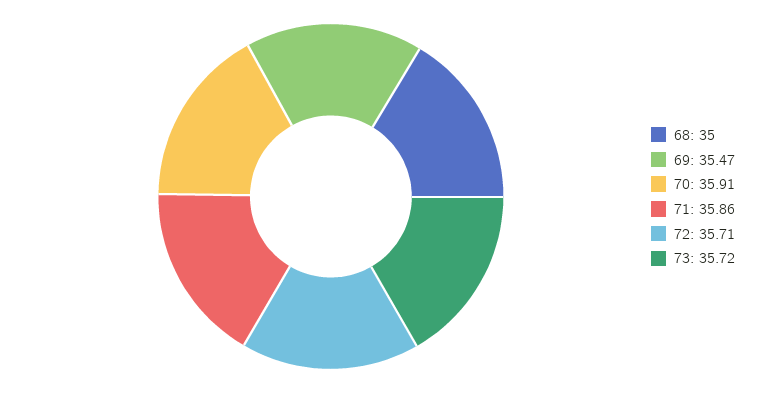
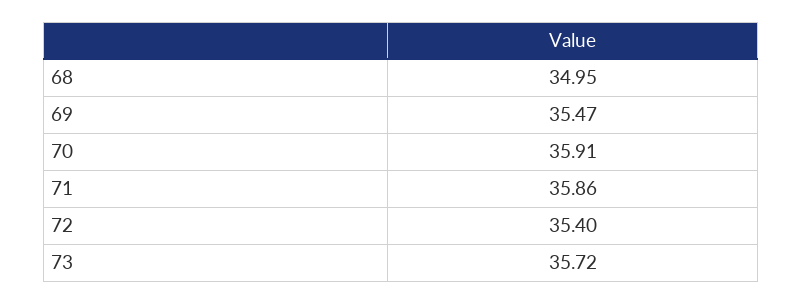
  {
-   "68": 35,
+   "68": 34.95,
    "69": 35.47,
    "70": 35.91,
    "71": 35.86,
-   "72": 35.71,
+   "72": 35.4,
    "73": 35.72
  }

